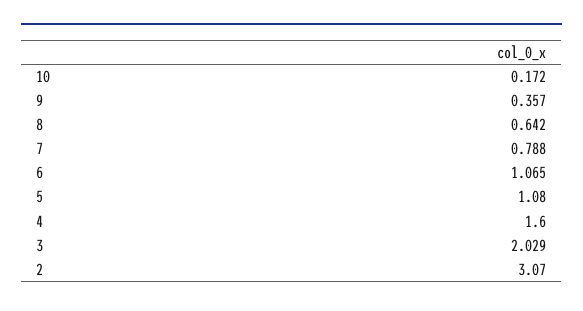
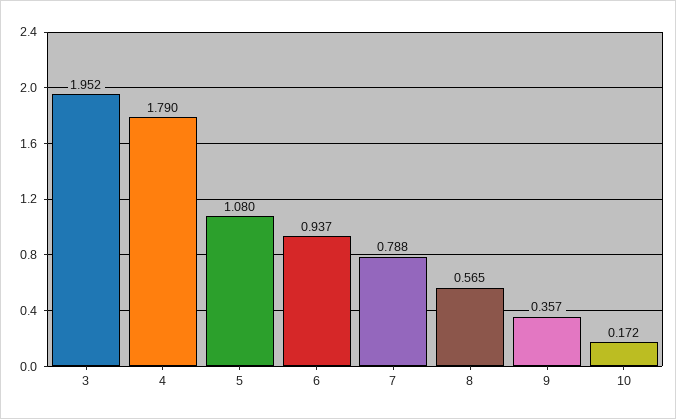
  {
    "10": 0.172,
    "9": 0.357,
-   "8": 0.642,
+   "8": 0.565,
    "7": 0.788,
-   "6": 1.065,
+   "6": 0.937,
    "5": 1.08,
-   "4": 1.6,
+   "4": 1.79,
-   "3": 2.029,
+   "3": 1.952
-   "2": 3.07
  }

